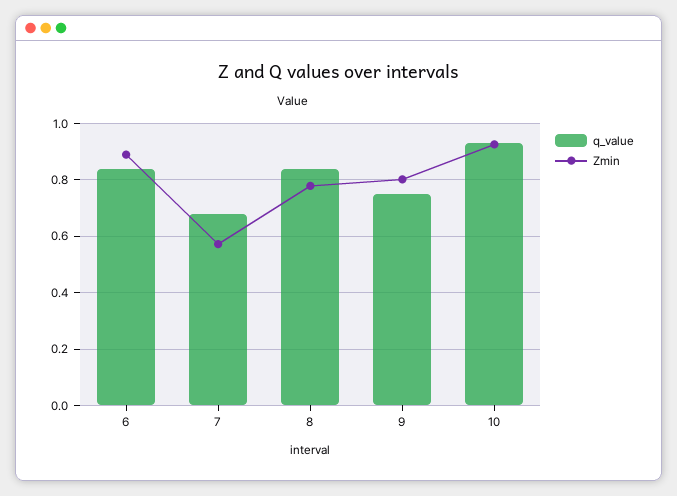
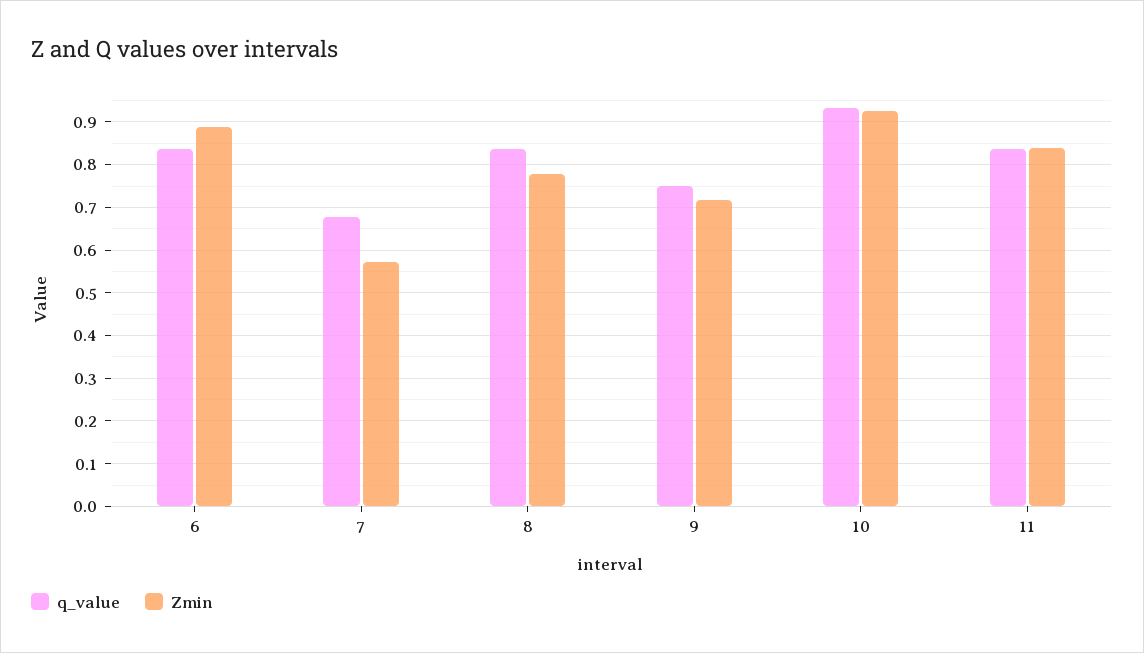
  {
    "q_value": {
      "6": 0.84,
      "7": 0.68,
      "8": 0.84,
      "9": 0.76,
-     "10": 0.94
+     "10": 0.94,
+     "11": 0.84
    },
    "Zmin": {
      "6": 0.88,
      "7": 0.58,
      "8": 0.78,
-     "9": 0.8,
+     "9": 0.72,
-     "10": 0.92
+     "10": 0.92,
+     "11": 0.84
    }
  }

